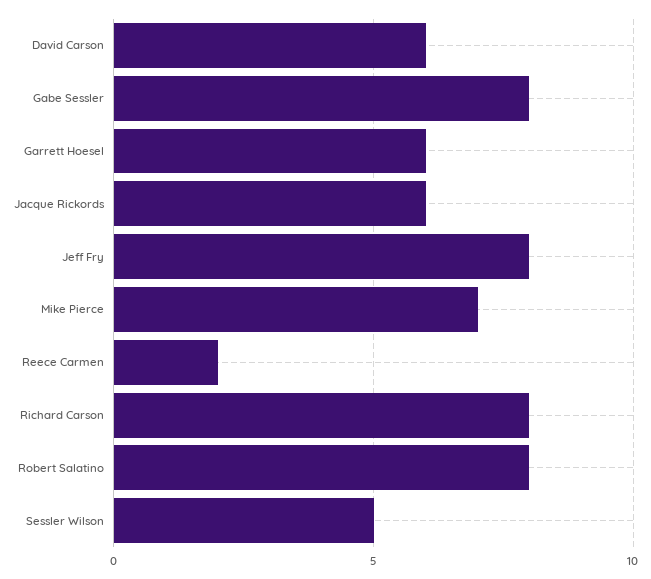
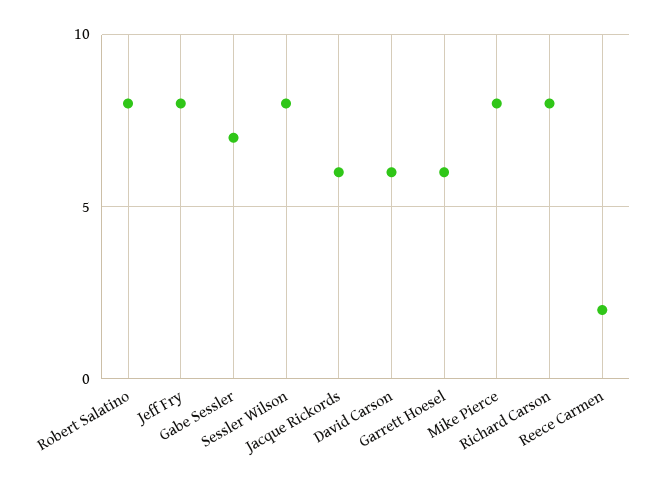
  {
    "David Carson": 6,
-   "Gabe Sessler": 8,
+   "Gabe Sessler": 7,
    "Garrett Hoesel": 6,
    "Jacque Rickords": 6,
    "Jeff Fry": 8,
-   "Mike Pierce": 7,
+   "Mike Pierce": 8,
    "Reece Carmen": 2,
    "Richard Carson": 8,
    "Robert Salatino": 8,
-   "Sessler Wilson": 5
+   "Sessler Wilson": 8
  }

